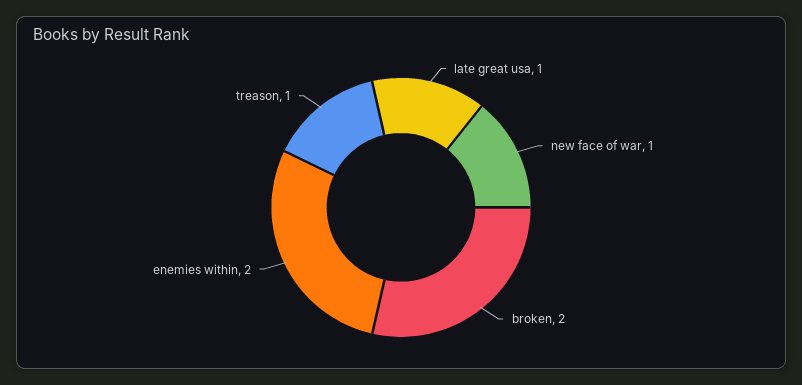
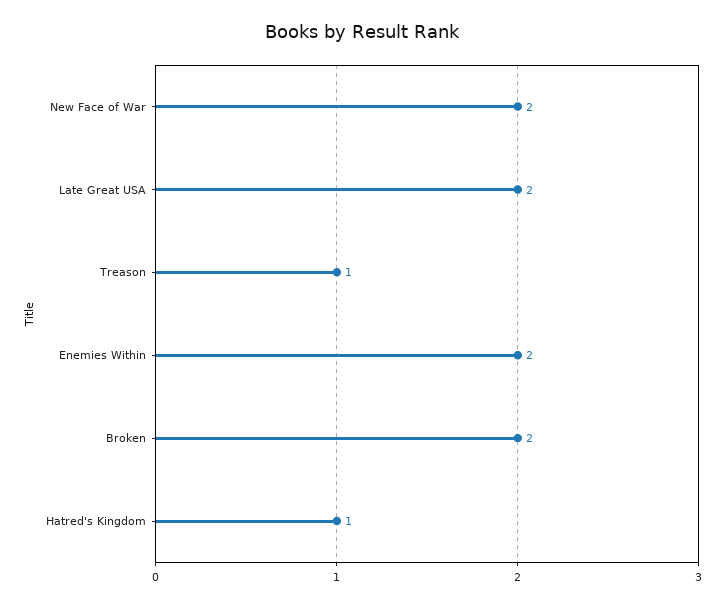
  {
-   "late great usa": 1,
+   "late great usa": 2,
-   "new face of war": 1,
+   "new face of war": 2,
    "broken": 2,
    "enemies within": 2,
-   "treason": 1
+   "treason": 1,
+   "Hatred's Kingdom": 1
  }

